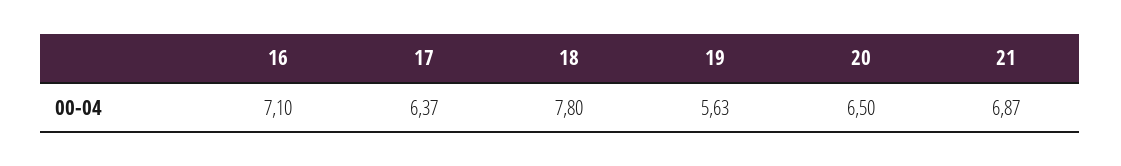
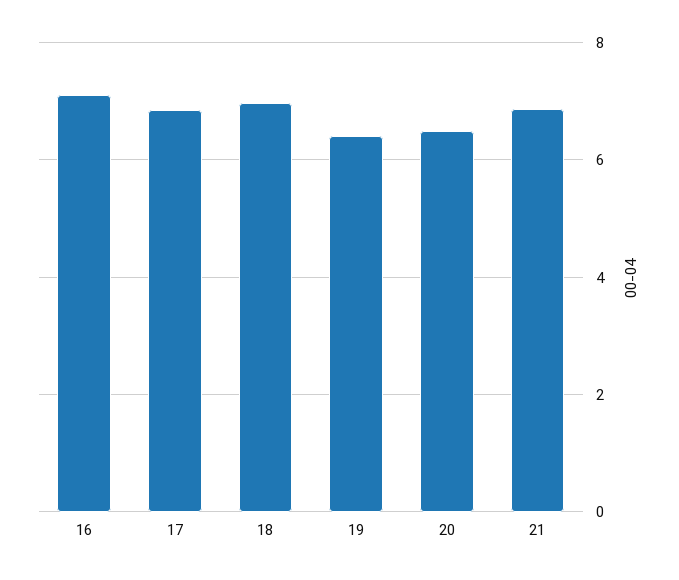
  {
    "16": 7.1,
-   "17": 6.37,
+   "17": 6.8,
-   "18": 7.8,
+   "18": 7,
-   "19": 5.63,
+   "19": 6.4,
    "20": 6.5,
    "21": 6.87
  }

